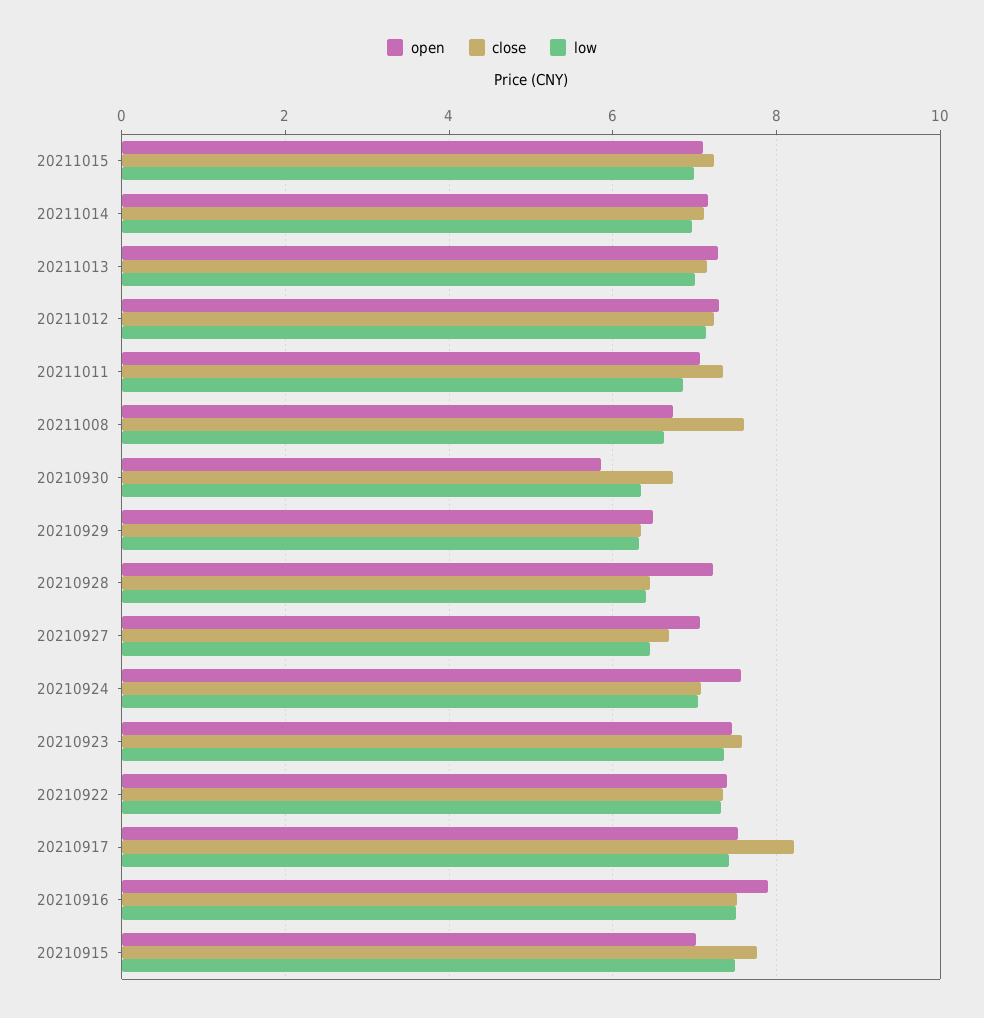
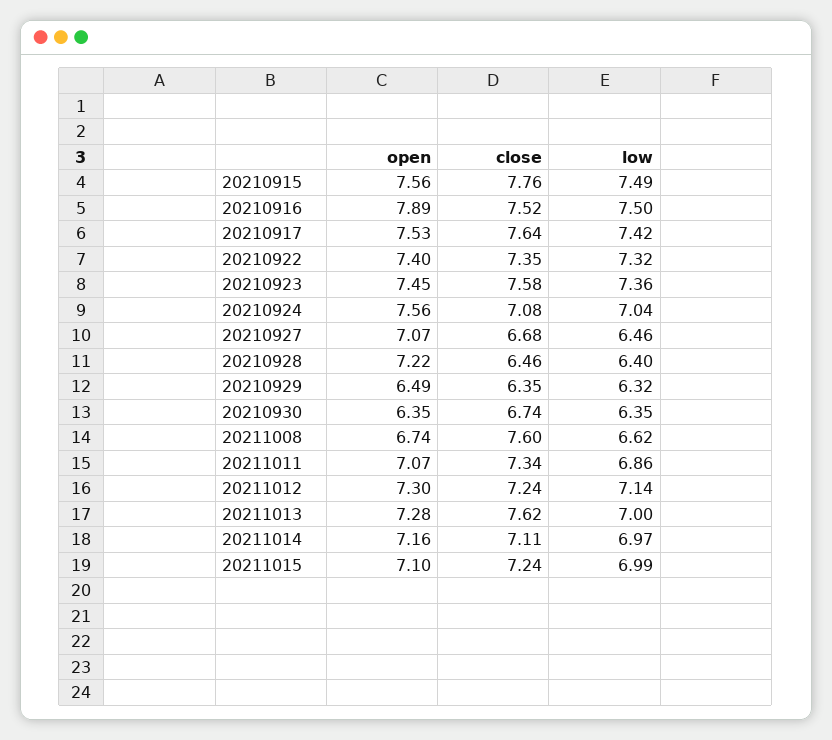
  {
    "open": {
      "20211015": 7.1,
      "20211014": 7.16,
      "20211013": 7.28,
      "20211012": 7.3,
      "20211011": 7.07,
      "20211008": 6.74,
-     "20210930": 5.8,
+     "20210930": 6.35,
      "20210929": 6.49,
      "20210928": 7.22,
      "20210927": 7.07,
      "20210924": 7.56,
      "20210923": 7.45,
      "20210922": 7.4,
      "20210917": 7.53,
      "20210916": 7.89,
-     "20210915": 7
+     "20210915": 7.56
    },
    "close": {
      "20211015": 7.24,
      "20211014": 7.11,
-     "20211013": 7.2,
+     "20211013": 7.62,
      "20211012": 7.24,
      "20211011": 7.34,
      "20211008": 7.6,
      "20210930": 6.74,
      "20210929": 6.35,
      "20210928": 6.46,
      "20210927": 6.68,
      "20210924": 7.08,
      "20210923": 7.58,
      "20210922": 7.35,
-     "20210917": 8.2,
+     "20210917": 7.64,
      "20210916": 7.52,
      "20210915": 7.76
    },
    "low": {
      "20211015": 6.99,
      "20211014": 6.97,
      "20211013": 7,
      "20211012": 7.14,
      "20211011": 6.86,
      "20211008": 6.62,
      "20210930": 6.35,
      "20210929": 6.32,
      "20210928": 6.4,
      "20210927": 6.46,
      "20210924": 7.04,
      "20210923": 7.36,
      "20210922": 7.32,
      "20210917": 7.42,
      "20210916": 7.5,
      "20210915": 7.49
    }
  }

